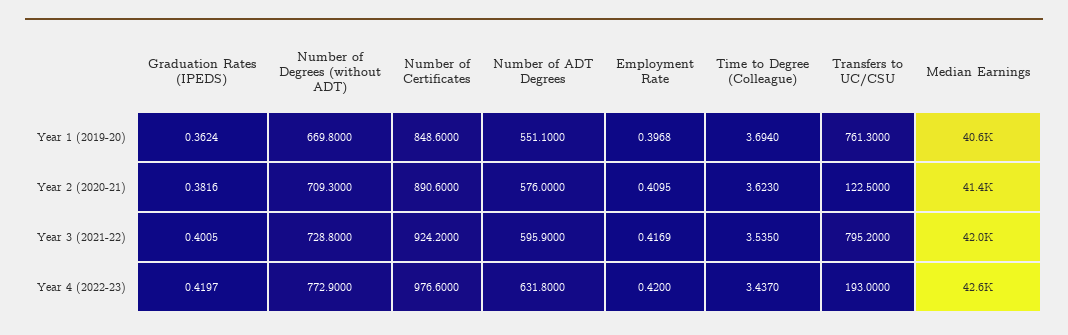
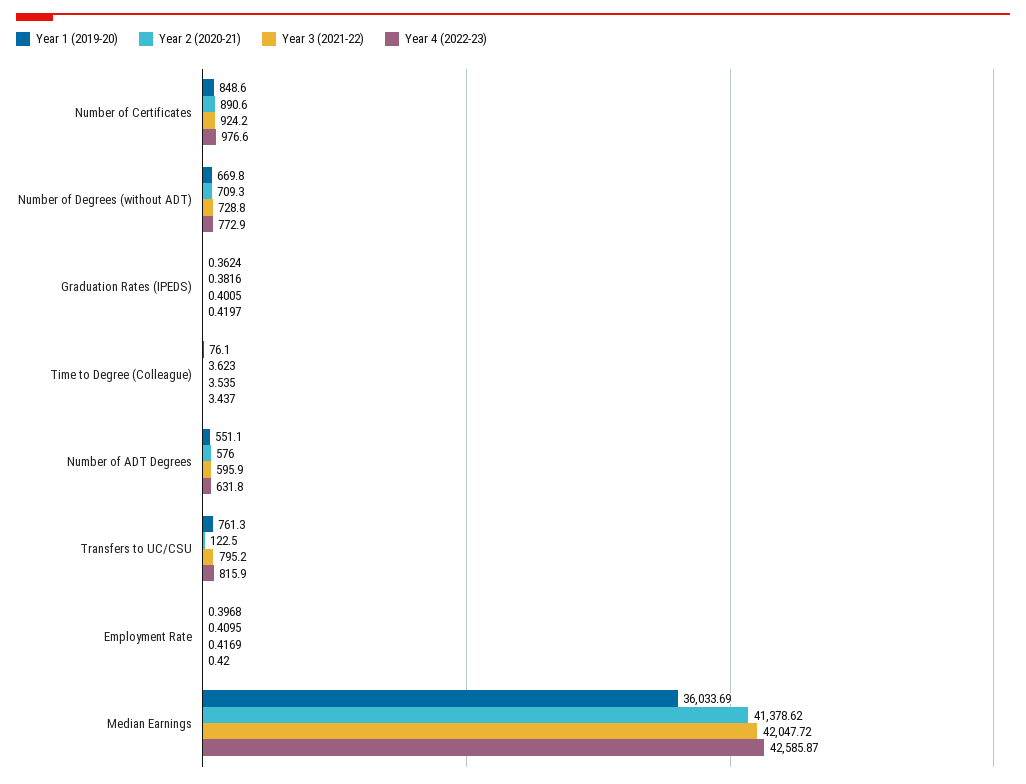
  {
    "Year 1 (2019-20)": {
      "Graduation Rates (IPEDS)": 0.3624,
      "Number of Degrees (without ADT)": 669.8,
      "Number of Certificates": 848.6,
      "Number of ADT Degrees": 551.1,
      "Employment Rate": 0.3968,
-     "Time to Degree (Colleague)": 3.694,
+     "Time to Degree (Colleague)": 76.1,
      "Transfers to UC/CSU": 761.3,
-     "Median Earnings": 40600
+     "Median Earnings": 36033.69
    },
    "Year 2 (2020-21)": {
      "Graduation Rates (IPEDS)": 0.3816,
      "Number of Degrees (without ADT)": 709.3,
      "Number of Certificates": 890.6,
      "Number of ADT Degrees": 576,
      "Employment Rate": 0.4095,
      "Time to Degree (Colleague)": 3.623,
      "Transfers to UC/CSU": 122.5,
      "Median Earnings": 41378.62
    },
    "Year 3 (2021-22)": {
      "Graduation Rates (IPEDS)": 0.4005,
      "Number of Degrees (without ADT)": 728.8,
      "Number of Certificates": 924.2,
      "Number of ADT Degrees": 595.9,
      "Employment Rate": 0.4169,
      "Time to Degree (Colleague)": 3.535,
      "Transfers to UC/CSU": 795.2,
      "Median Earnings": 42047.72
    },
    "Year 4 (2022-23)": {
      "Graduation Rates (IPEDS)": 0.4197,
      "Number of Degrees (without ADT)": 772.9,
      "Number of Certificates": 976.6,
      "Number of ADT Degrees": 631.8,
      "Employment Rate": 0.42,
      "Time to Degree (Colleague)": 3.437,
-     "Transfers to UC/CSU": 193,
+     "Transfers to UC/CSU": 815.9,
      "Median Earnings": 42585.87
    }
  }

